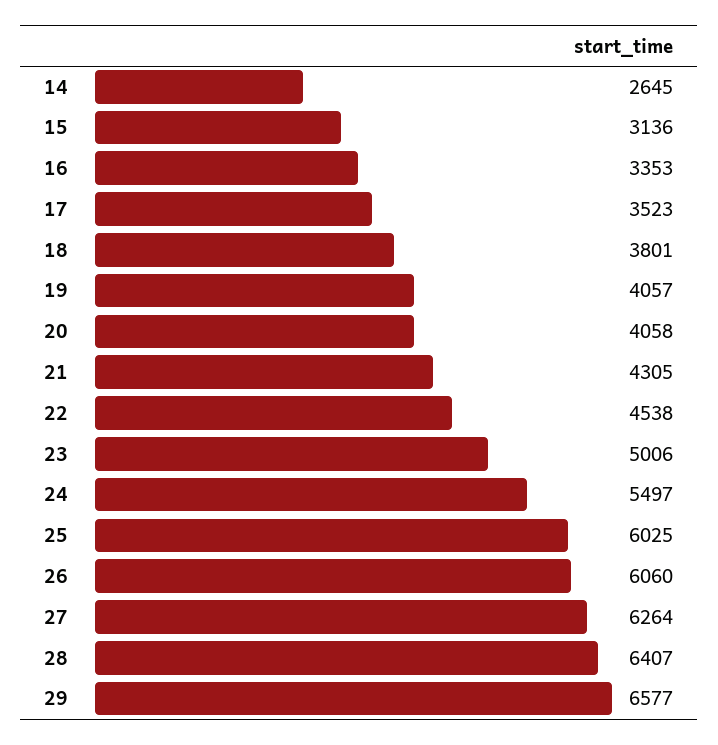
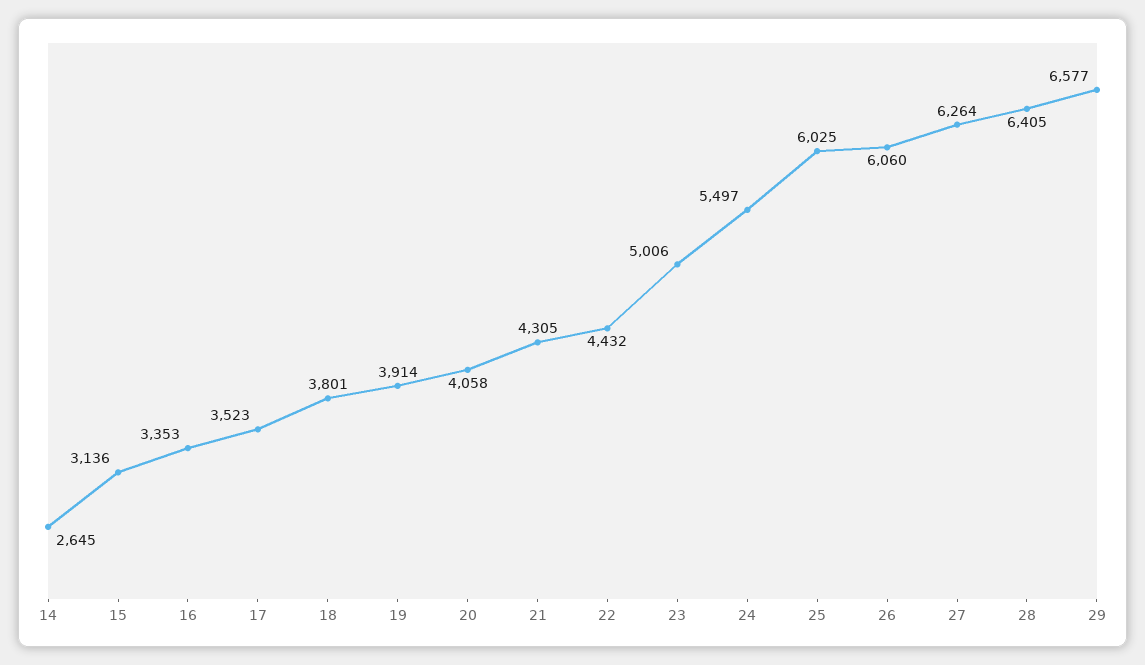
  {
    "14": 2645,
    "15": 3136,
    "16": 3353,
    "17": 3523,
    "18": 3801,
-   "19": 4057,
+   "19": 3914,
    "20": 4058,
    "21": 4305,
-   "22": 4538,
+   "22": 4432,
    "23": 5006,
    "24": 5497,
    "25": 6025,
    "26": 6060,
    "27": 6264,
-   "28": 6407,
+   "28": 6405,
    "29": 6577
  }

